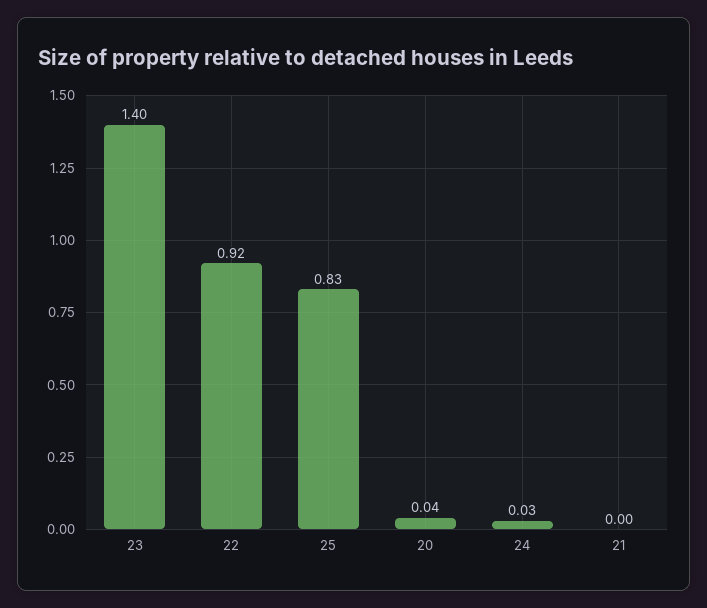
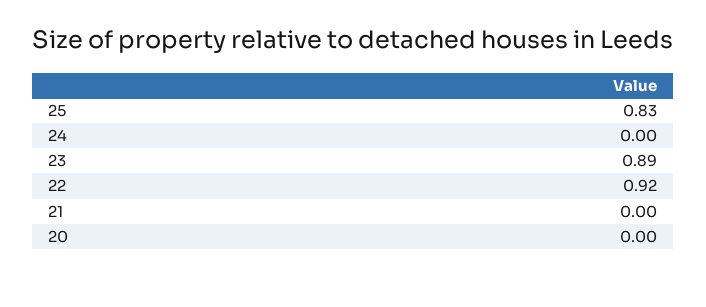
  {
-   "23": 1.4,
+   "23": 0.89,
    "22": 0.92,
    "25": 0.83,
-   "20": 0.04,
+   "20": 0,
-   "24": 0.03,
+   "24": 0,
    "21": 0
  }

